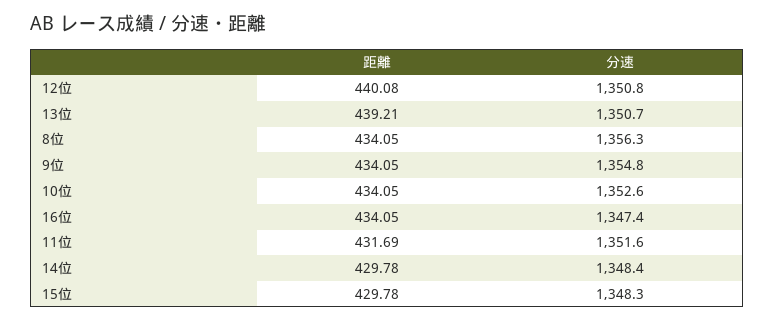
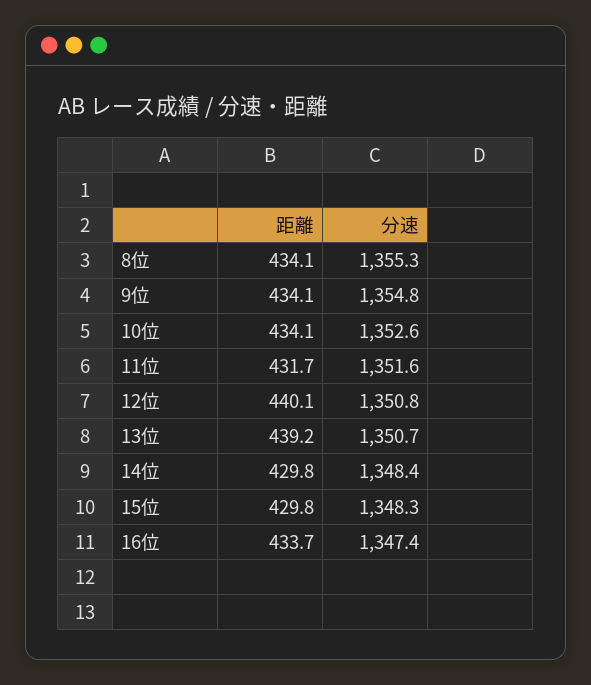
  {
    "距離": {
      "12位": 440.08,
      "13位": 439.21,
      "8位": 434.05,
      "9位": 434.05,
      "10位": 434.05,
-     "16位": 434.05,
+     "16位": 433.7,
      "11位": 431.69,
      "14位": 429.78,
      "15位": 429.78
    },
    "分速": {
      "12位": 1350.8,
      "13位": 1350.7,
-     "8位": 1356.3,
+     "8位": 1355.3,
      "9位": 1354.8,
      "10位": 1352.6,
      "16位": 1347.4,
      "11位": 1351.6,
      "14位": 1348.4,
      "15位": 1348.3
    }
  }

